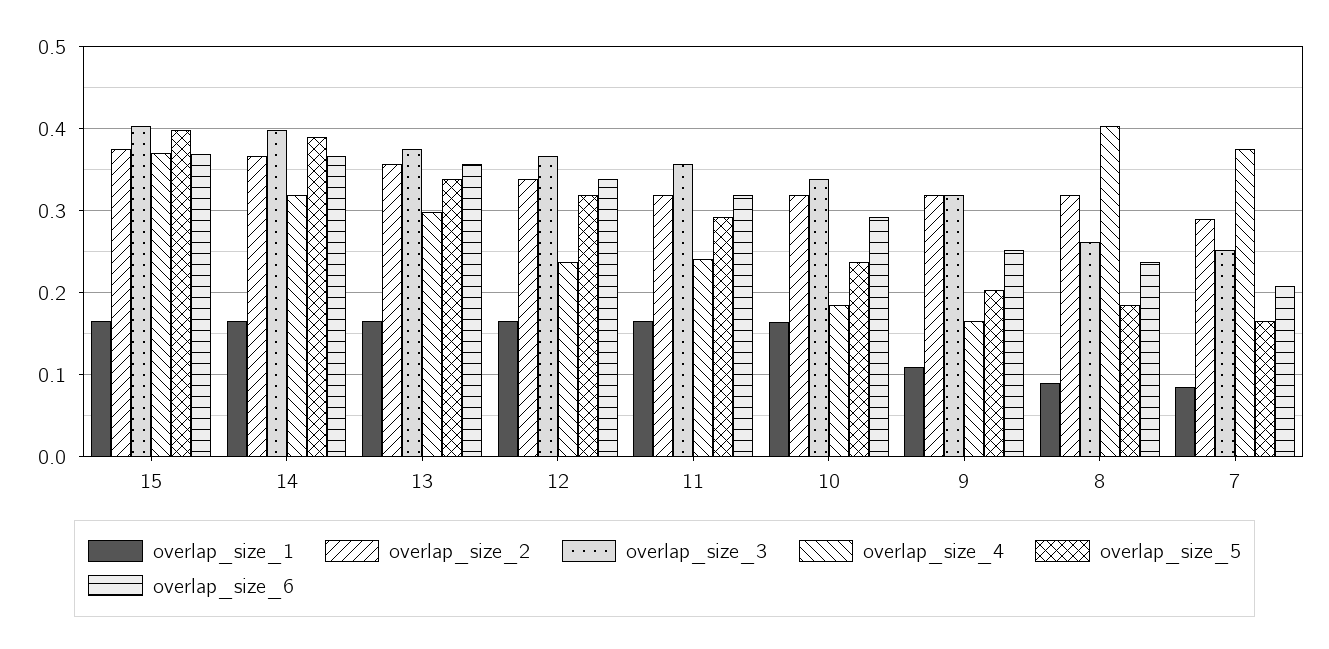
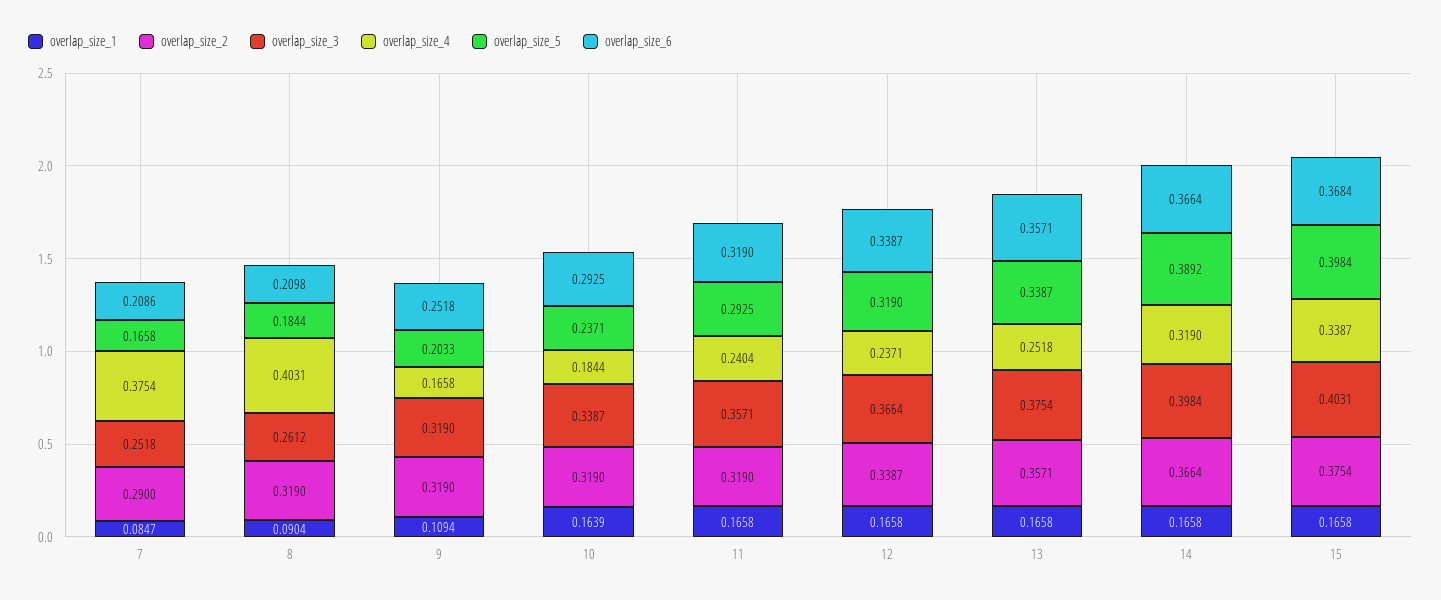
  {
    "overlap_size_1": {
      "15": 0.1658,
      "14": 0.1658,
      "13": 0.1658,
      "12": 0.1658,
      "11": 0.1658,
      "10": 0.1639,
      "9": 0.1094,
      "8": 0.0904,
      "7": 0.0847
    },
    "overlap_size_2": {
      "15": 0.3754,
      "14": 0.3664,
      "13": 0.3571,
      "12": 0.3387,
      "11": 0.319,
      "10": 0.319,
      "9": 0.319,
      "8": 0.319,
      "7": 0.29
    },
    "overlap_size_3": {
      "15": 0.4031,
      "14": 0.3984,
      "13": 0.3754,
      "12": 0.3664,
      "11": 0.3571,
      "10": 0.3387,
      "9": 0.319,
      "8": 0.2612,
      "7": 0.2518
    },
    "overlap_size_4": {
-     "15": 0.37,
+     "15": 0.3387,
      "14": 0.319,
-     "13": 0.3,
+     "13": 0.2518,
      "12": 0.2371,
      "11": 0.2404,
      "10": 0.1844,
      "9": 0.1658,
      "8": 0.4031,
      "7": 0.3754
    },
    "overlap_size_5": {
      "15": 0.3984,
      "14": 0.3892,
      "13": 0.3387,
      "12": 0.319,
      "11": 0.2925,
      "10": 0.2371,
      "9": 0.2033,
      "8": 0.1844,
      "7": 0.1658
    },
    "overlap_size_6": {
      "15": 0.3684,
      "14": 0.3664,
      "13": 0.3571,
      "12": 0.3387,
      "11": 0.319,
      "10": 0.2925,
      "9": 0.2518,
-     "8": 0.24,
+     "8": 0.2098,
      "7": 0.2086
    }
  }

